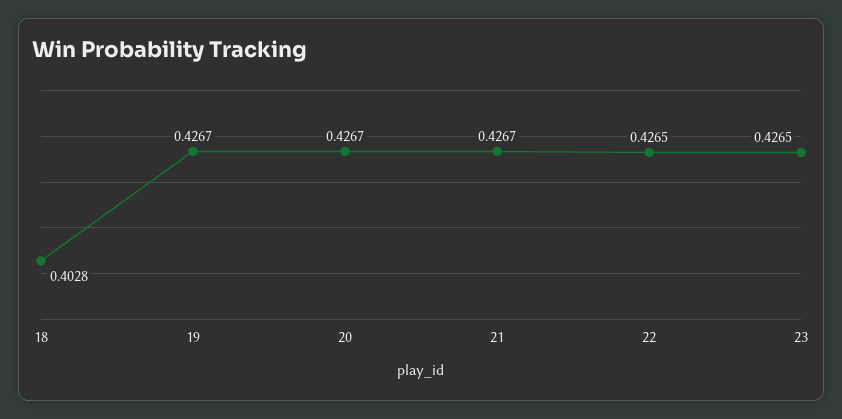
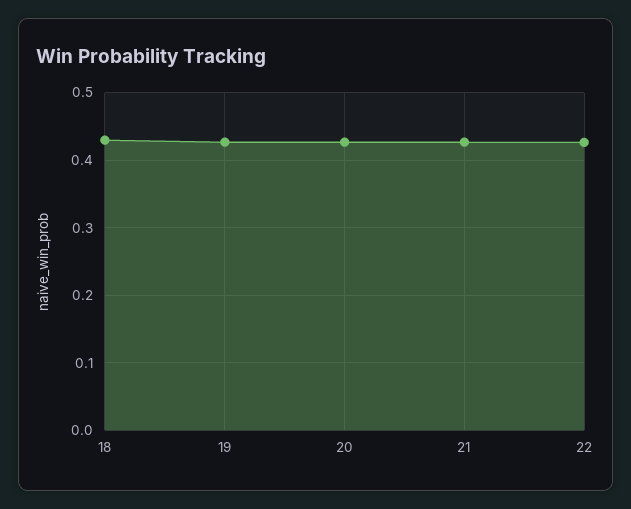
  {
-   "18": 0.4028,
+   "18": 0.43,
    "19": 0.4267,
    "20": 0.4267,
    "21": 0.4267,
-   "22": 0.4265,
+   "22": 0.4265
-   "23": 0.4265
  }

